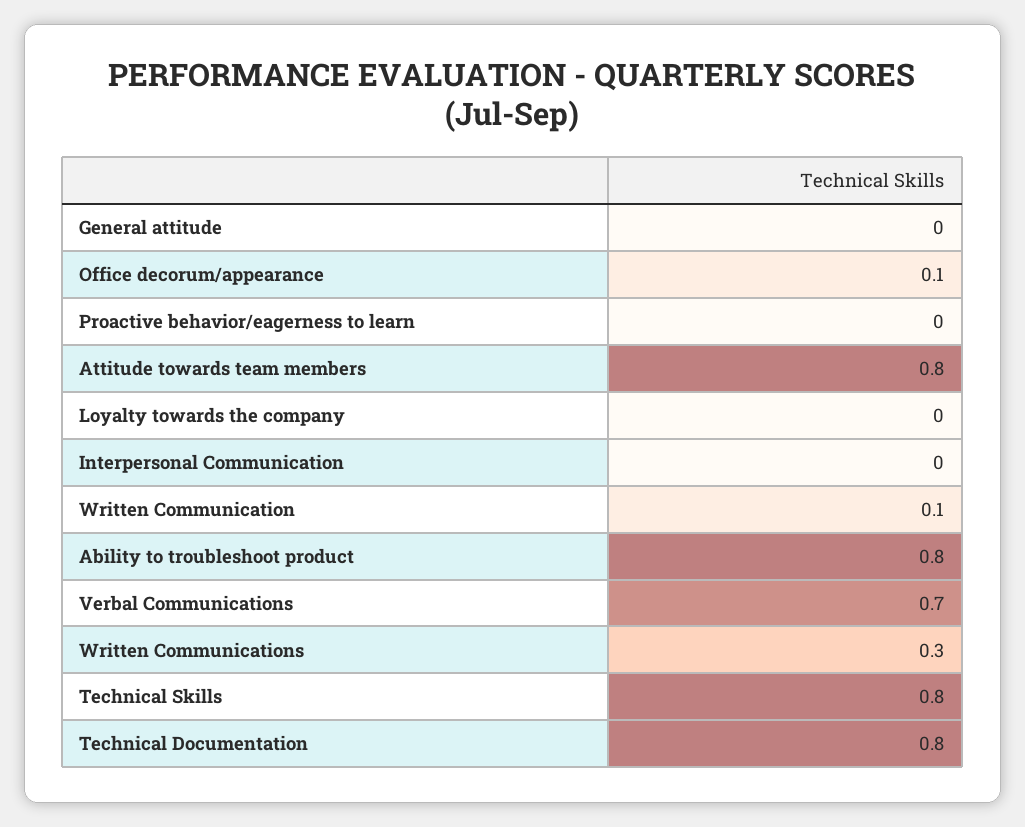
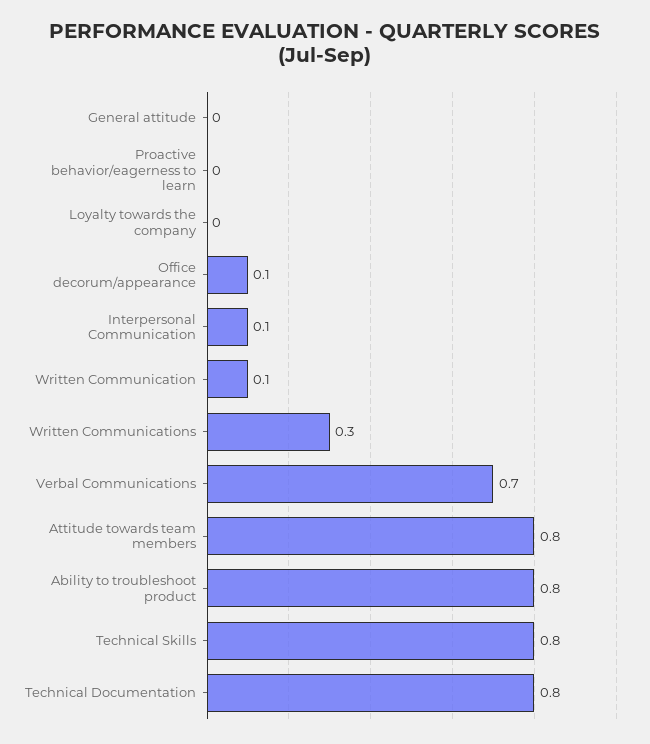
  {
    "General attitude": 0,
    "Office decorum/appearance": 0.1,
    "Proactive behavior/eagerness to learn": 0,
    "Attitude towards team members": 0.8,
    "Loyalty towards the company": 0,
-   "Interpersonal Communication": 0,
+   "Interpersonal Communication": 0.1,
    "Written Communication": 0.1,
    "Ability to troubleshoot product": 0.8,
    "Verbal Communications": 0.7,
    "Written Communications": 0.3,
    "Technical Skills": 0.8,
    "Technical Documentation": 0.8
  }

